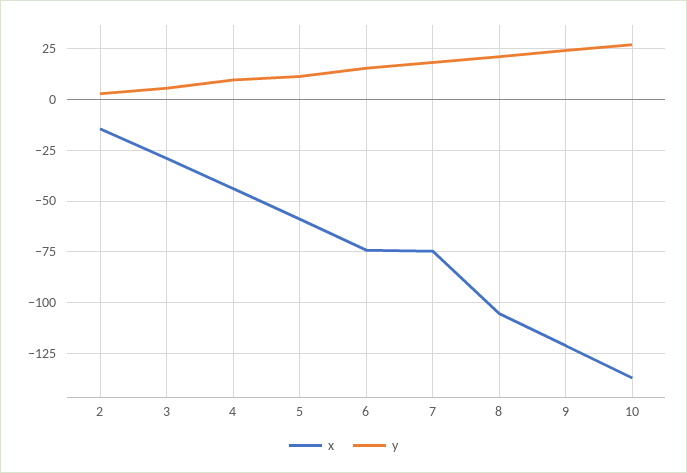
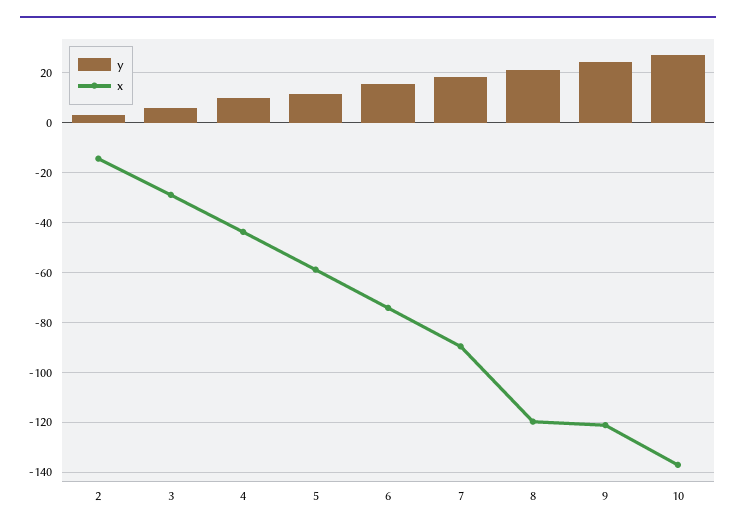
  {
    "x": {
      "2": -15,
      "3": -30,
      "4": -45,
      "5": -60,
      "6": -75,
-     "7": -75,
+     "7": -90,
-     "8": -105,
+     "8": -120,
      "9": -120,
      "10": -137.5
    },
    "y": {
      "2": 2.5,
      "3": 5,
      "4": 10,
      "5": 12.5,
      "6": 15,
      "7": 17.5,
      "8": 20,
      "9": 25,
      "10": 27.5
    }
  }

